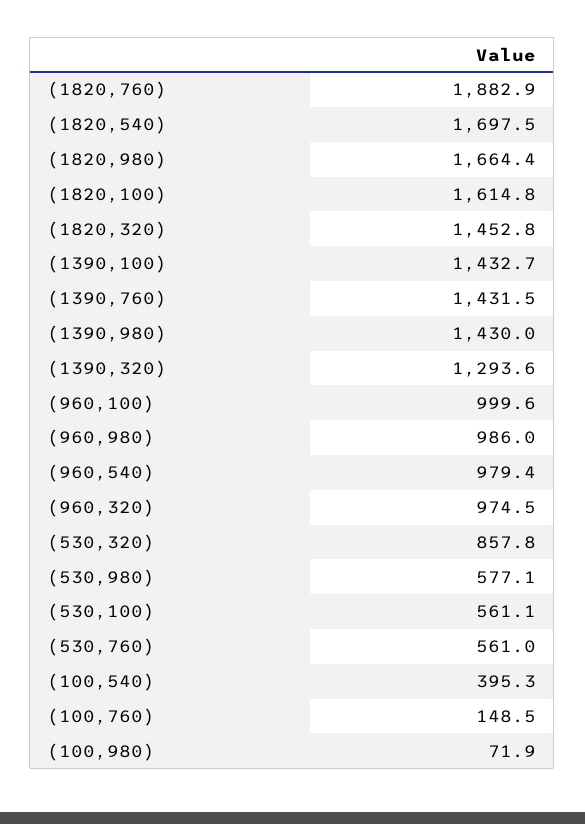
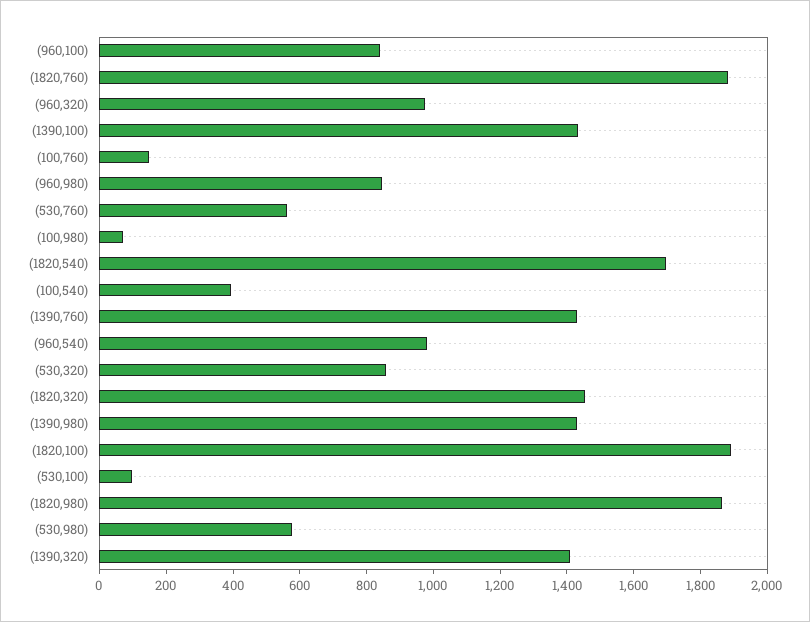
  {
    "(1820,760)": 1882.9,
    "(1820,540)": 1697.5,
-   "(1820,980)": 1664.4,
+   "(1820,980)": 1850,
-   "(1820,100)": 1614.8,
+   "(1820,100)": 1900,
    "(1820,320)": 1452.8,
    "(1390,100)": 1432.7,
    "(1390,760)": 1431.5,
    "(1390,980)": 1430,
-   "(1390,320)": 1293.6,
+   "(1390,320)": 1400,
-   "(960,100)": 999.6,
+   "(960,100)": 850,
-   "(960,980)": 986,
+   "(960,980)": 850,
    "(960,540)": 979.4,
    "(960,320)": 974.5,
    "(530,320)": 857.8,
    "(530,980)": 577.1,
-   "(530,100)": 561.1,
+   "(530,100)": 100,
    "(530,760)": 561,
    "(100,540)": 395.3,
    "(100,760)": 148.5,
    "(100,980)": 71.9
  }

